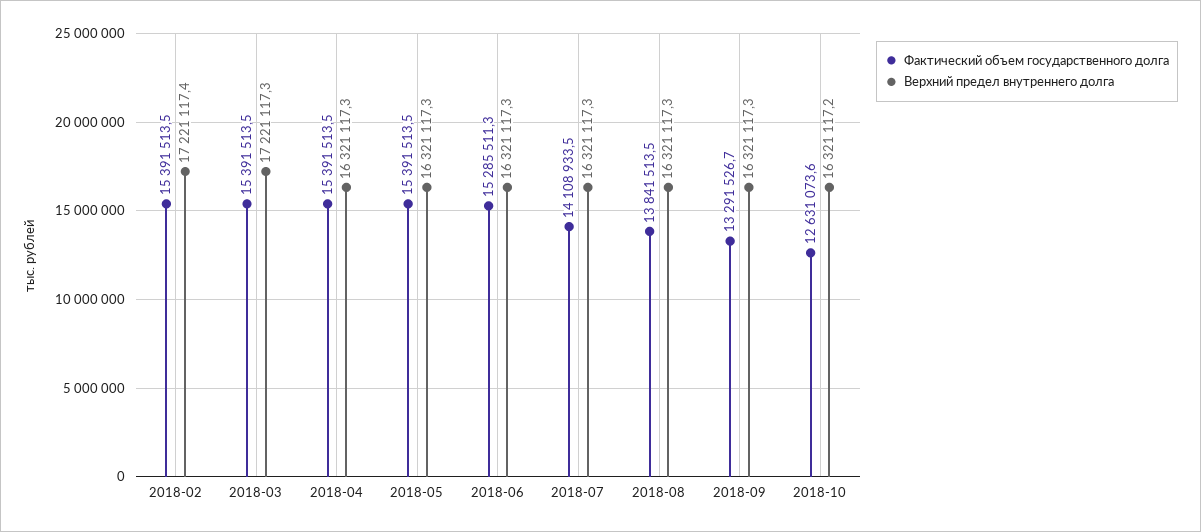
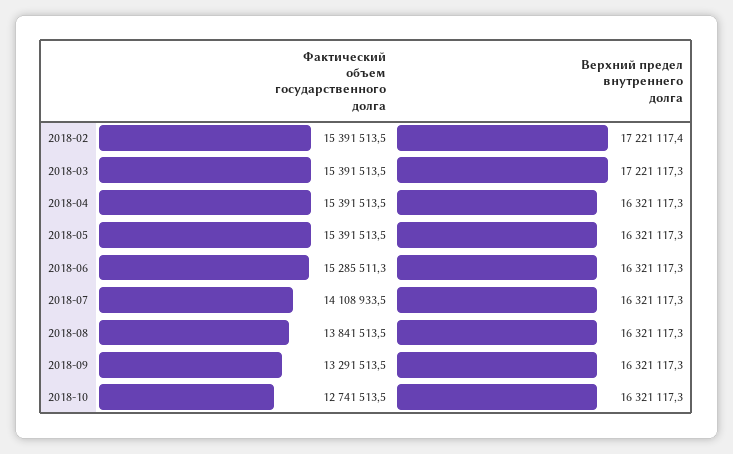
  {
    "Фактический объем государственного долга": {
      "2018-02": 15391513.5,
      "2018-03": 15391513.5,
      "2018-04": 15391513.5,
      "2018-05": 15391513.5,
      "2018-06": 15285511.3,
      "2018-07": 14108933.5,
      "2018-08": 13841513.5,
-     "2018-09": 13291526.7,
+     "2018-09": 13291513.5,
-     "2018-10": 12631073.6
+     "2018-10": 12741513.5
    },
    "Верхний предел внутреннего долга": {
      "2018-02": 17221117.4,
      "2018-03": 17221117.3,
      "2018-04": 16321117.3,
      "2018-05": 16321117.3,
      "2018-06": 16321117.3,
      "2018-07": 16321117.3,
      "2018-08": 16321117.3,
      "2018-09": 16321117.3,
-     "2018-10": 16321117.2
+     "2018-10": 16321117.3
    }
  }

